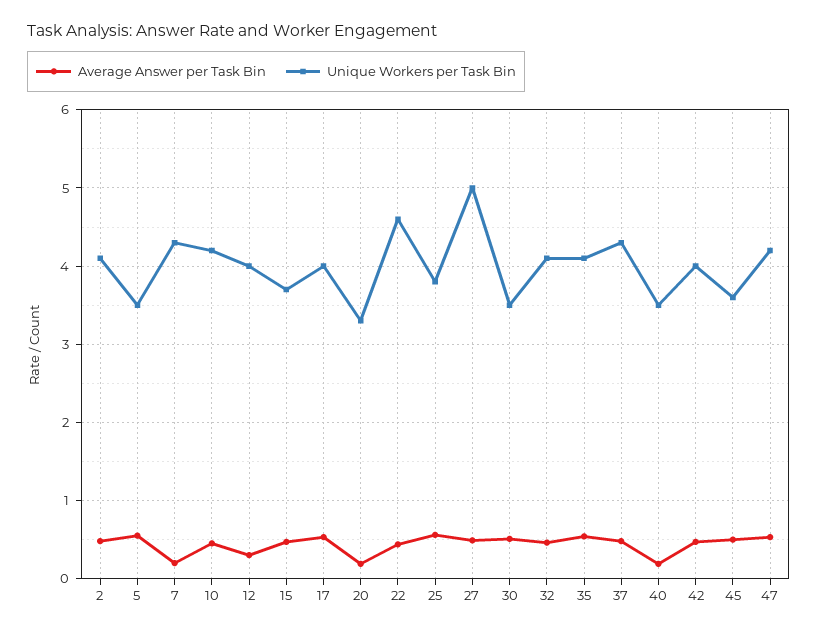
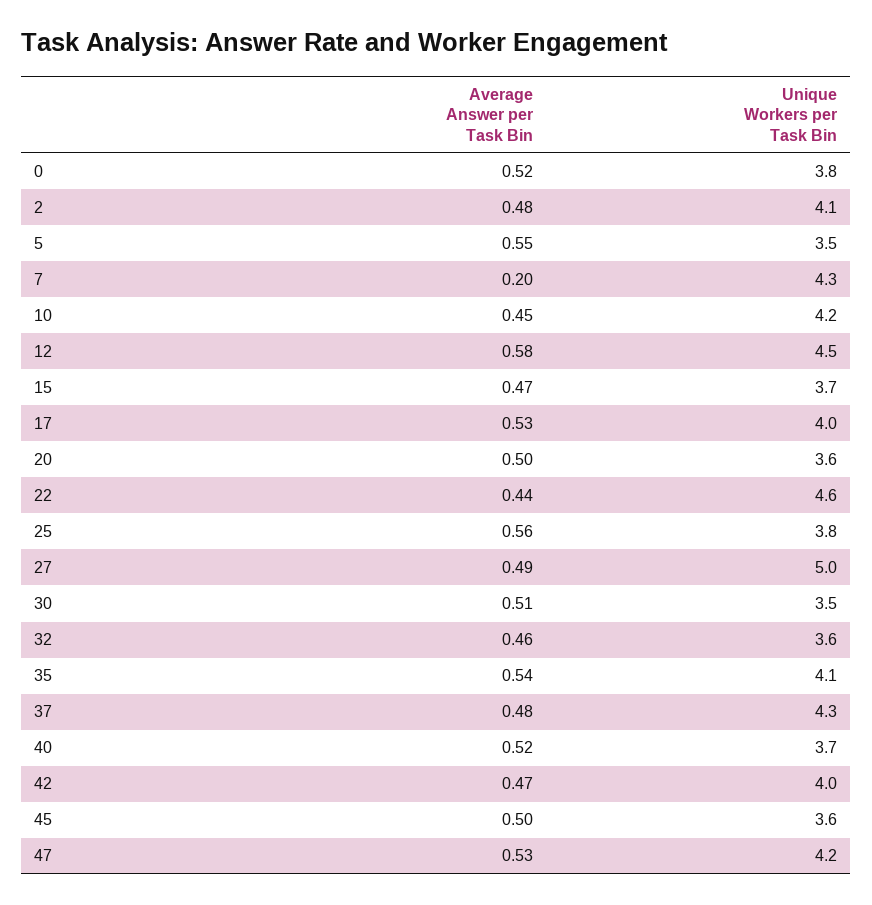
  {
    "Average Answer per Task Bin": {
      "2": 0.48,
      "5": 0.55,
      "7": 0.2,
      "10": 0.45,
-     "12": 0.3,
+     "12": 0.58,
      "15": 0.47,
      "17": 0.53,
-     "20": 0.2,
+     "20": 0.5,
      "22": 0.44,
      "25": 0.56,
      "27": 0.49,
      "30": 0.51,
      "32": 0.46,
      "35": 0.54,
      "37": 0.48,
-     "40": 0.2,
+     "40": 0.52,
      "42": 0.47,
      "45": 0.5,
-     "47": 0.53
+     "47": 0.53,
+     "0": 0.52
    },
    "Unique Workers per Task Bin": {
      "2": 4.1,
      "5": 3.5,
      "7": 4.3,
      "10": 4.2,
-     "12": 4,
+     "12": 4.5,
      "15": 3.7,
      "17": 4,
-     "20": 3.3,
+     "20": 3.6,
      "22": 4.6,
      "25": 3.8,
      "27": 5,
      "30": 3.5,
-     "32": 4.1,
+     "32": 3.6,
      "35": 4.1,
      "37": 4.3,
-     "40": 3.5,
+     "40": 3.7,
      "42": 4,
      "45": 3.6,
-     "47": 4.2
+     "47": 4.2,
+     "0": 3.8
    }
  }

